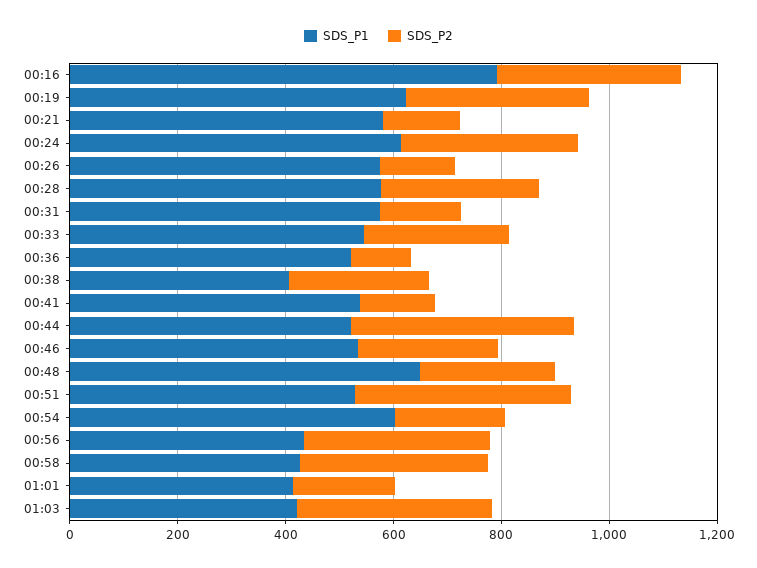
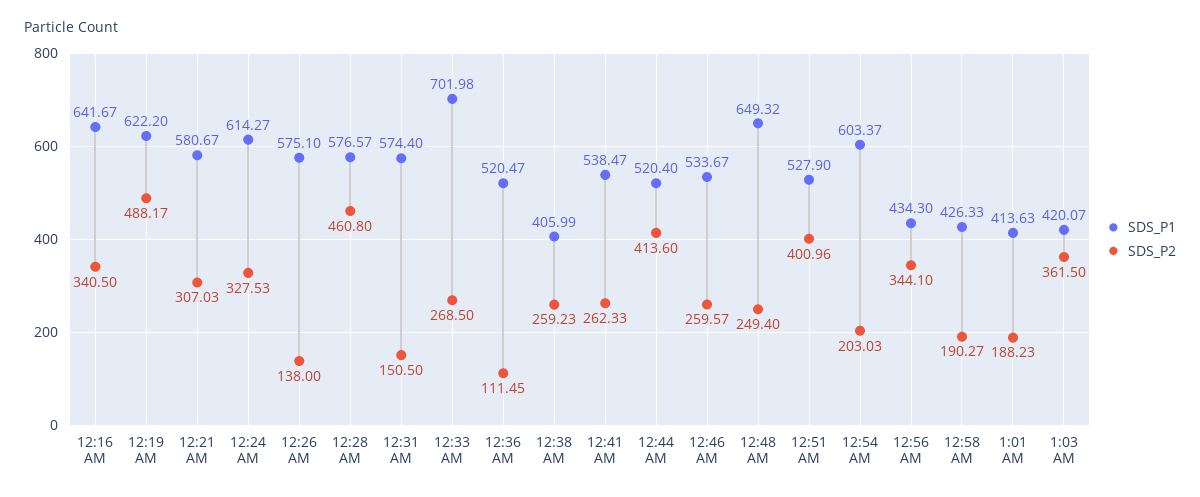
  {
    "SDS_P1": {
-     "00:16": 800,
+     "00:16": 641.67,
      "00:19": 622.2,
      "00:21": 580.67,
      "00:24": 614.27,
      "00:26": 575.1,
      "00:28": 576.57,
      "00:31": 574.4,
-     "00:33": 550,
+     "00:33": 701.98,
      "00:36": 520.47,
      "00:38": 405.99,
      "00:41": 538.47,
      "00:44": 520.4,
      "00:46": 533.67,
      "00:48": 649.32,
      "00:51": 527.9,
      "00:54": 603.37,
      "00:56": 434.3,
      "00:58": 426.33,
      "01:01": 413.63,
      "01:03": 420.07
    },
    "SDS_P2": {
      "00:16": 340.5,
-     "00:19": 350,
+     "00:19": 488.17,
-     "00:21": 150,
+     "00:21": 307.03,
      "00:24": 327.53,
      "00:26": 138,
-     "00:28": 300,
+     "00:28": 460.8,
      "00:31": 150.5,
      "00:33": 268.5,
      "00:36": 111.45,
      "00:38": 259.23,
-     "00:41": 150,
+     "00:41": 262.33,
      "00:44": 413.6,
      "00:46": 259.57,
      "00:48": 249.4,
      "00:51": 400.96,
      "00:54": 203.03,
      "00:56": 344.1,
-     "00:58": 350,
+     "00:58": 190.27,
      "01:01": 188.23,
      "01:03": 361.5
    }
  }

